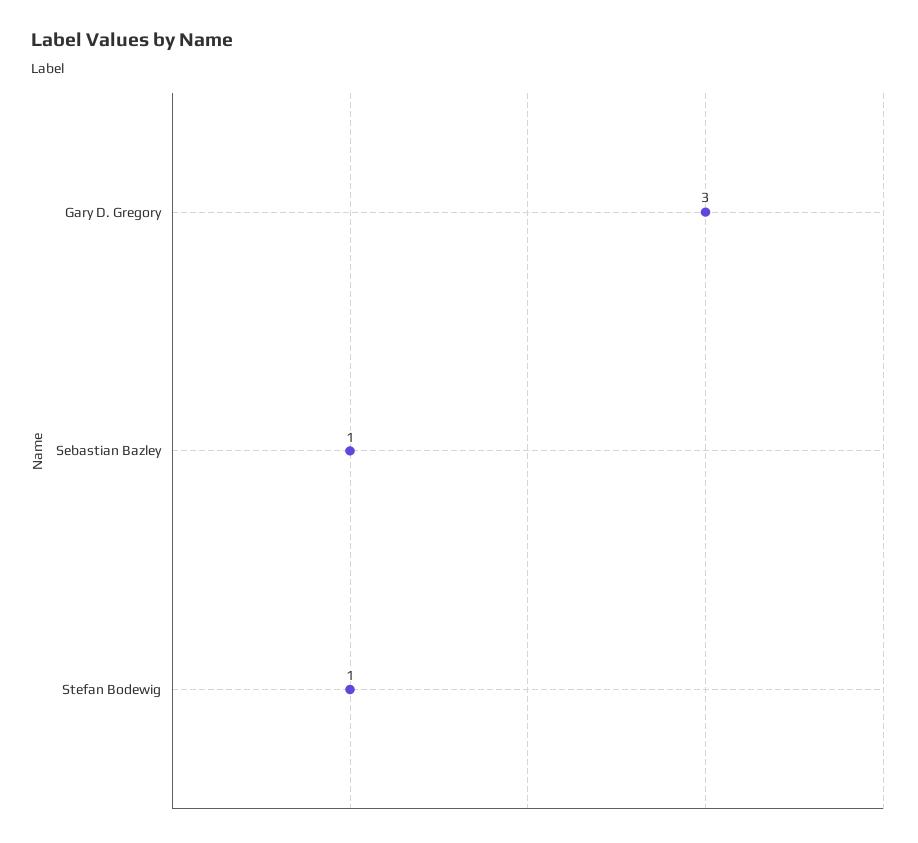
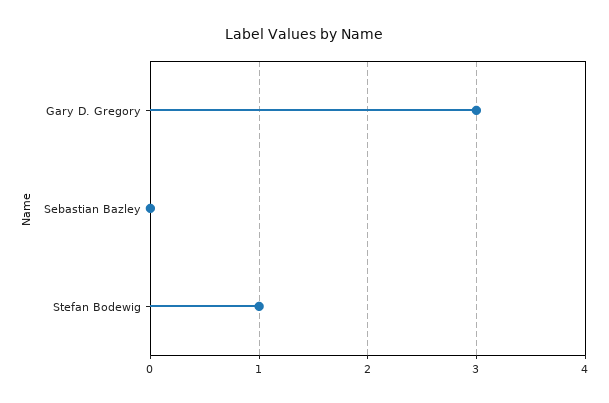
  {
    "Gary D. Gregory": 3,
-   "Sebastian Bazley": 1,
+   "Sebastian Bazley": 0,
    "Stefan Bodewig": 1
  }

